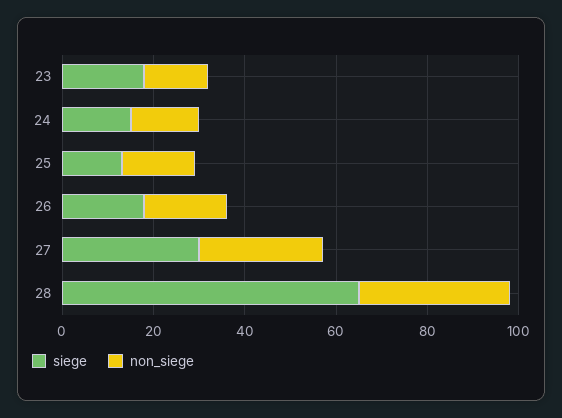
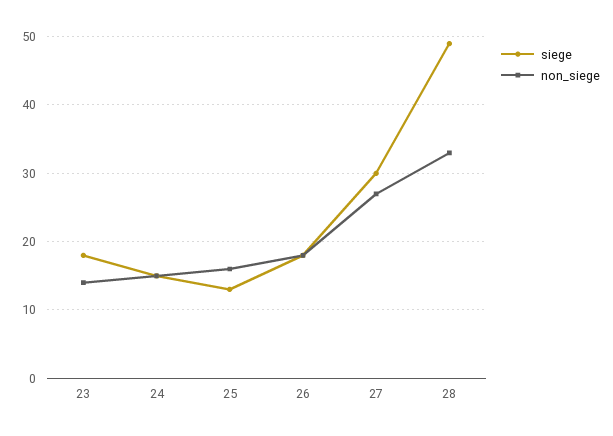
  {
    "siege": {
      "23": 18,
      "24": 15,
      "25": 13,
      "26": 18,
      "27": 30,
-     "28": 65
+     "28": 49
    },
    "non_siege": {
      "23": 14,
      "24": 15,
      "25": 16,
      "26": 18,
      "27": 27,
      "28": 33
    }
  }

